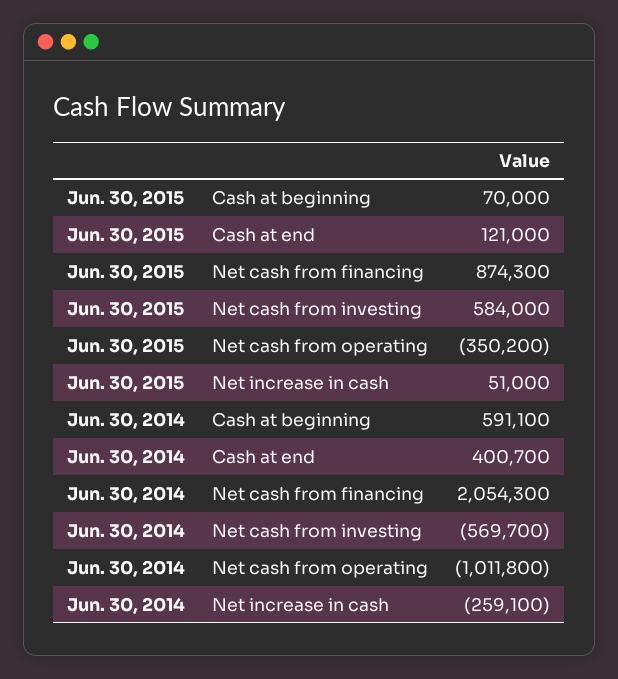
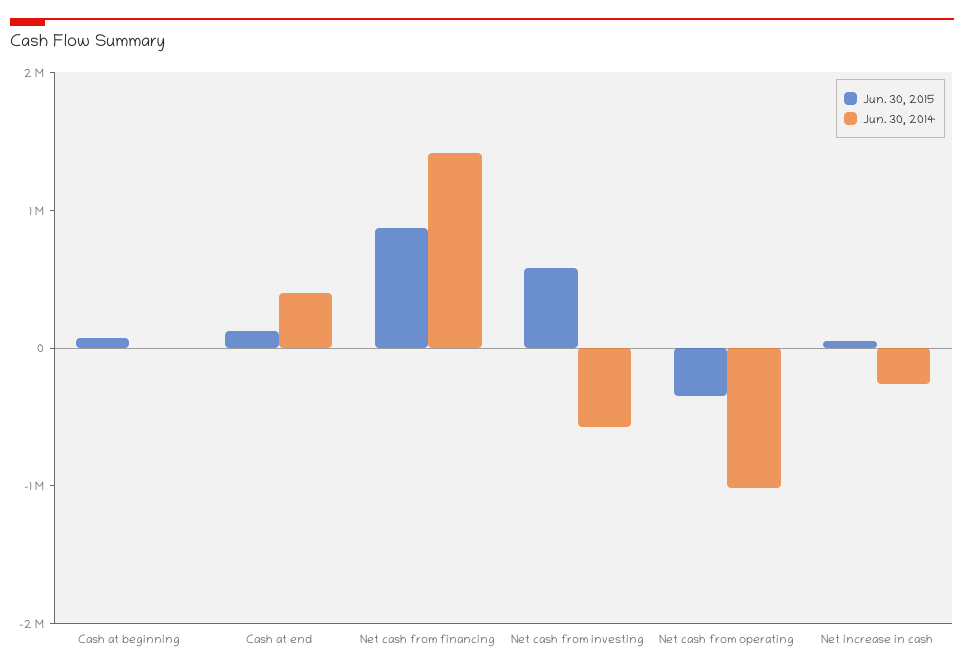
  {
    "Jun. 30, 2015": {
      "Cash at beginning": 70000,
      "Cash at end": 121000,
      "Net cash from financing": 874300,
      "Net cash from investing": 584000,
      "Net cash from operating": -350200,
      "Net increase in cash": 51000
    },
    "Jun. 30, 2014": {
-     "Cash at beginning": 591100,
+     "Cash at beginning": 0,
      "Cash at end": 400700,
-     "Net cash from financing": 2054300,
+     "Net cash from financing": 1400000,
      "Net cash from investing": -569700,
      "Net cash from operating": -1011800,
      "Net increase in cash": -259100
    }
  }

